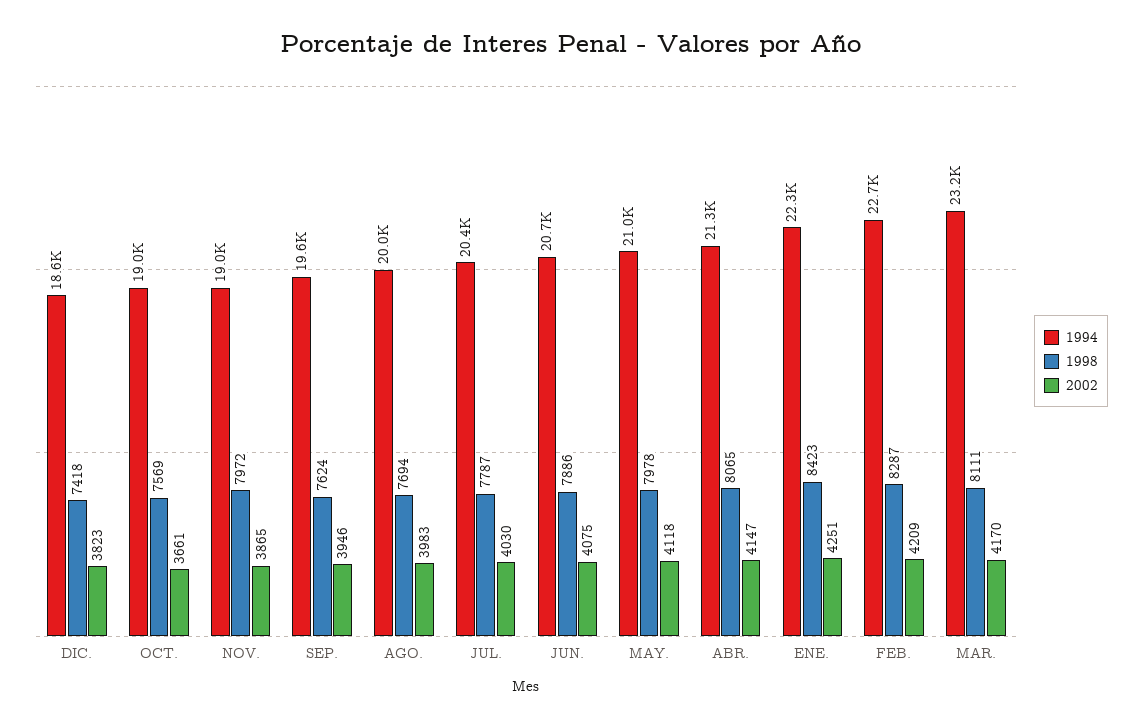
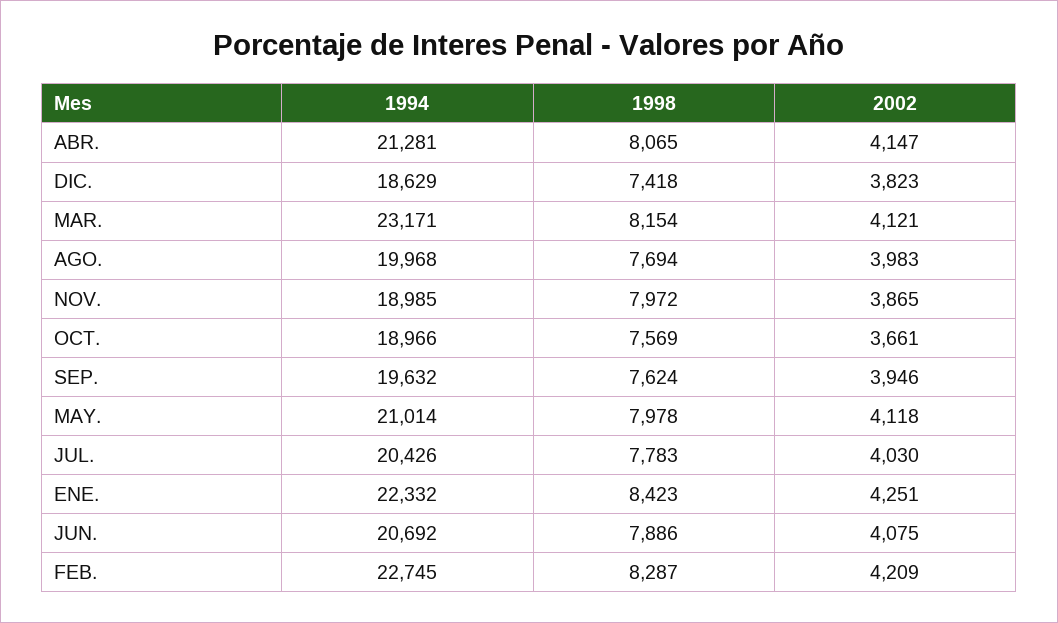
  {
    "1994": {
      "DIC.": 18629,
      "OCT.": 18966,
      "NOV.": 18985,
      "SEP.": 19632,
      "AGO.": 19968,
      "JUL.": 20426,
      "JUN.": 20692,
      "MAY.": 21014,
      "ABR.": 21281,
      "ENE.": 22332,
      "FEB.": 22745,
      "MAR.": 23171
    },
    "1998": {
      "DIC.": 7418,
      "OCT.": 7569,
      "NOV.": 7972,
      "SEP.": 7624,
      "AGO.": 7694,
-     "JUL.": 7787,
+     "JUL.": 7783,
      "JUN.": 7886,
      "MAY.": 7978,
      "ABR.": 8065,
      "ENE.": 8423,
      "FEB.": 8287,
-     "MAR.": 8111
+     "MAR.": 8154
    },
    "2002": {
      "DIC.": 3823,
      "OCT.": 3661,
      "NOV.": 3865,
      "SEP.": 3946,
      "AGO.": 3983,
      "JUL.": 4030,
      "JUN.": 4075,
      "MAY.": 4118,
      "ABR.": 4147,
      "ENE.": 4251,
      "FEB.": 4209,
-     "MAR.": 4170
+     "MAR.": 4121
    }
  }

